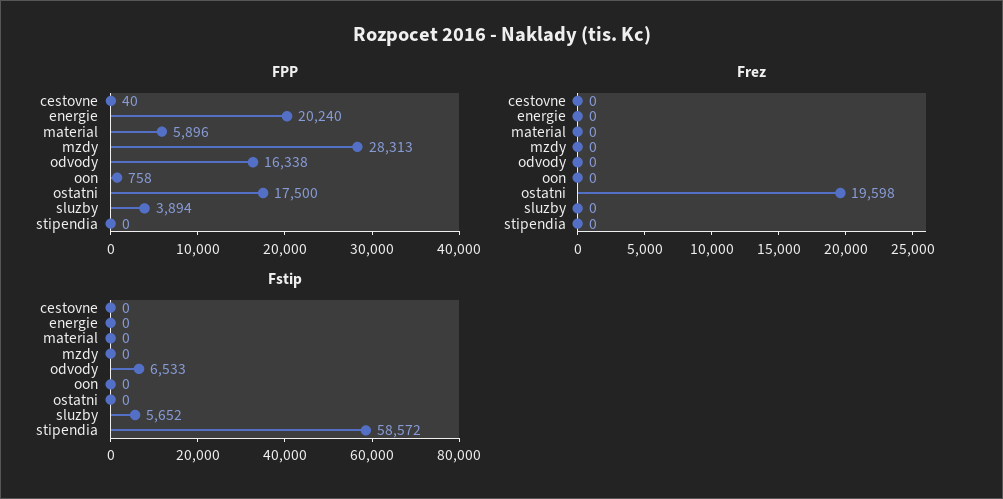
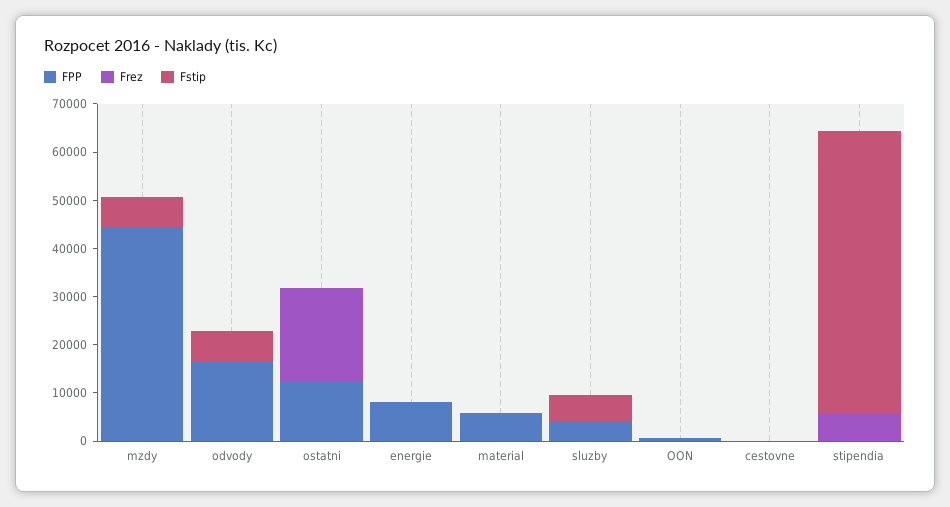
  {
    "FPP": {
      "cestovne": 40,
-     "energie": 20240,
+     "energie": 8000,
      "material": 5896,
-     "mzdy": 28313,
+     "mzdy": 44000,
      "odvody": 16338,
      "oon": 758,
-     "ostatni": 17500,
+     "ostatni": 12000,
      "sluzby": 3894,
      "stipendia": 0
    },
    "Frez": {
      "cestovne": 0,
      "energie": 0,
      "material": 0,
      "mzdy": 0,
      "odvody": 0,
      "oon": 0,
      "ostatni": 19598,
      "sluzby": 0,
-     "stipendia": 0
+     "stipendia": 6000
    },
    "Fstip": {
      "cestovne": 0,
      "energie": 0,
      "material": 0,
-     "mzdy": 0,
+     "mzdy": 6000,
      "odvody": 6533,
      "oon": 0,
      "ostatni": 0,
      "sluzby": 5652,
      "stipendia": 58572
    }
  }

